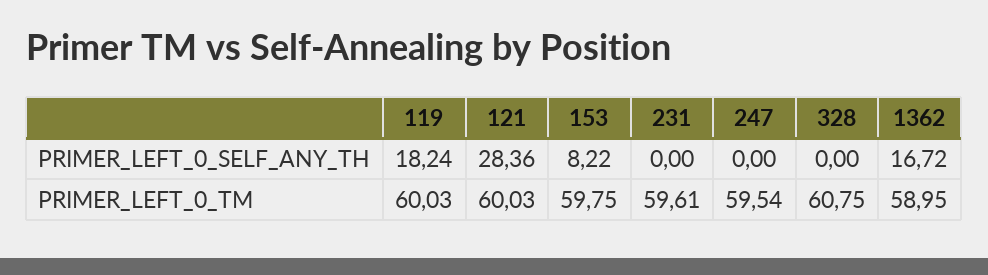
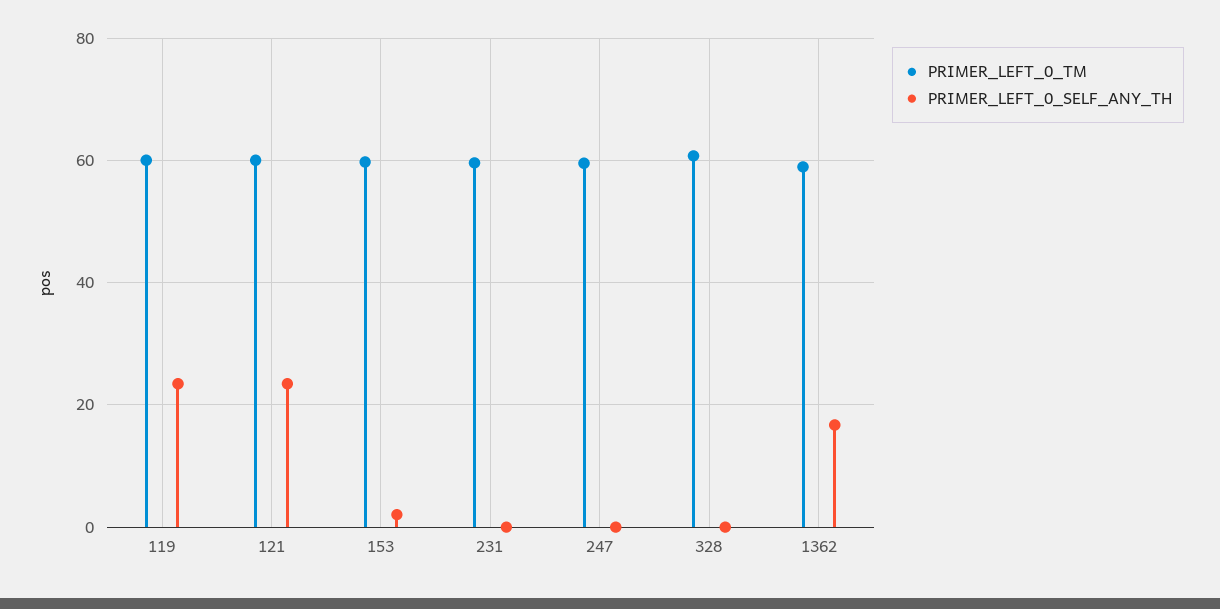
  {
    "PRIMER_LEFT_0_SELF_ANY_TH": {
-     "119": 18.24,
+     "119": 24,
-     "121": 28.36,
+     "121": 24,
-     "153": 8.22,
+     "153": 2,
      "231": 0,
      "247": 0,
      "328": 0,
      "1362": 16.72
    },
    "PRIMER_LEFT_0_TM": {
      "119": 60.03,
      "121": 60.03,
      "153": 59.75,
      "231": 59.61,
      "247": 59.54,
      "328": 60.75,
      "1362": 58.95
    }
  }

